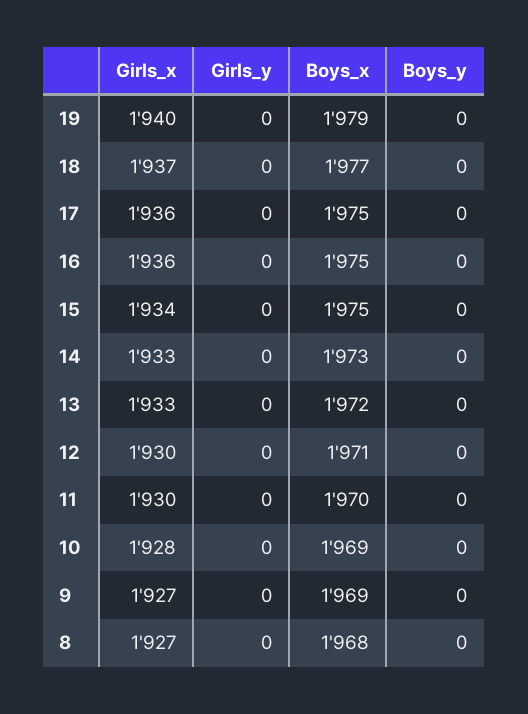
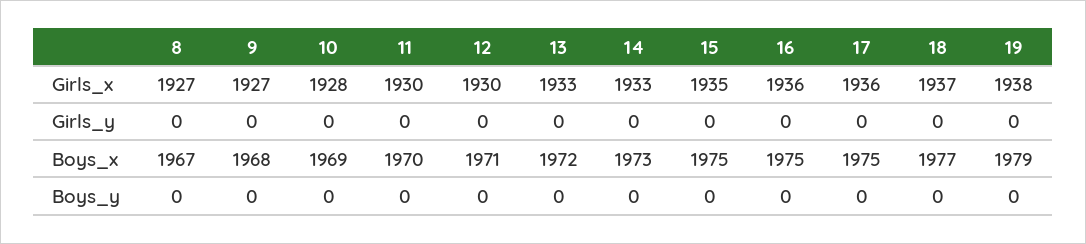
  {
    "Girls_x": {
-     "19": 1940,
+     "19": 1938,
      "18": 1937,
      "17": 1936,
      "16": 1936,
-     "15": 1934,
+     "15": 1935,
      "14": 1933,
      "13": 1933,
      "12": 1930,
      "11": 1930,
      "10": 1928,
      "9": 1927,
      "8": 1927
    },
    "Girls_y": {
      "19": 0,
      "18": 0,
      "17": 0,
      "16": 0,
      "15": 0,
      "14": 0,
      "13": 0,
      "12": 0,
      "11": 0,
      "10": 0,
      "9": 0,
      "8": 0
    },
    "Boys_x": {
      "19": 1979,
      "18": 1977,
      "17": 1975,
      "16": 1975,
      "15": 1975,
      "14": 1973,
      "13": 1972,
      "12": 1971,
      "11": 1970,
      "10": 1969,
-     "9": 1969,
+     "9": 1968,
-     "8": 1968
+     "8": 1967
    },
    "Boys_y": {
      "19": 0,
      "18": 0,
      "17": 0,
      "16": 0,
      "15": 0,
      "14": 0,
      "13": 0,
      "12": 0,
      "11": 0,
      "10": 0,
      "9": 0,
      "8": 0
    }
  }

